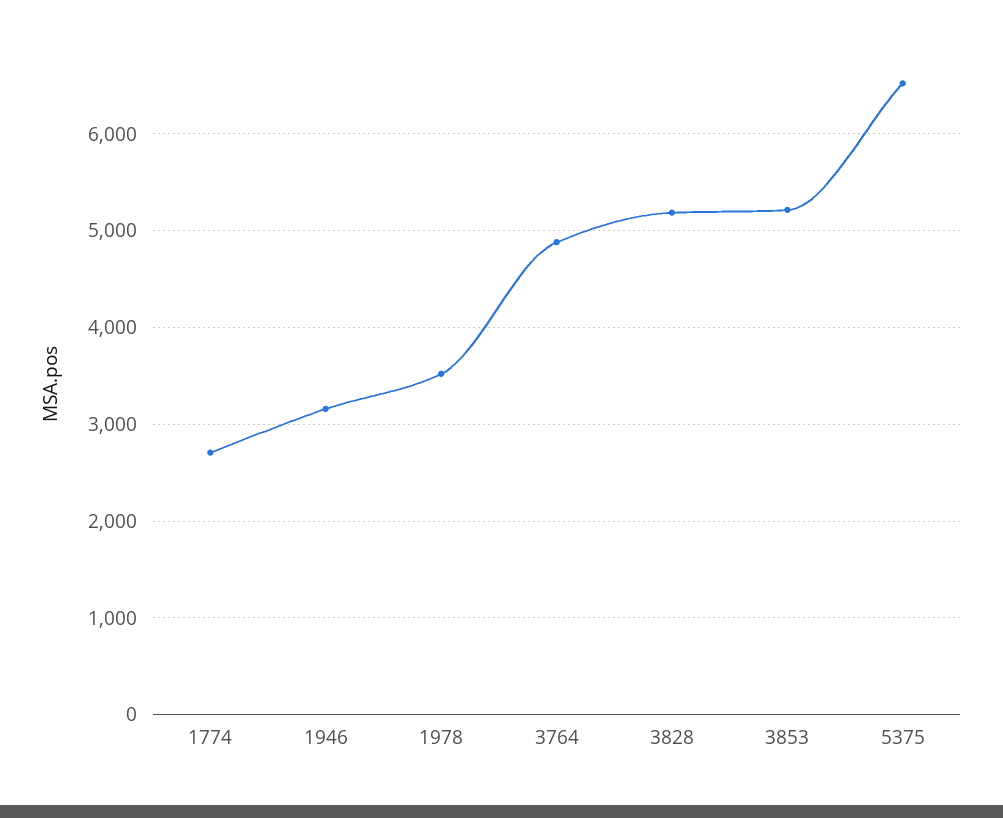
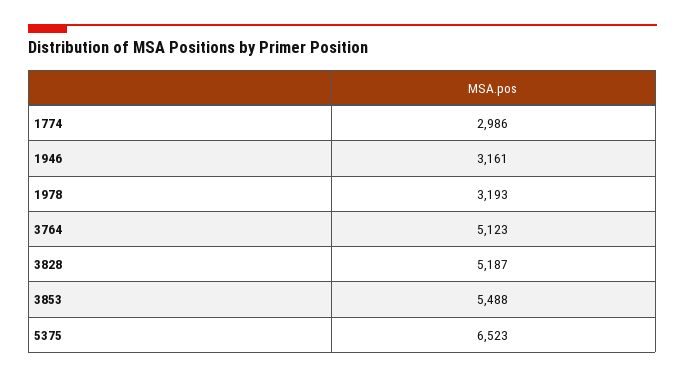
  {
-   "1774": 2700,
+   "1774": 2986,
    "1946": 3161,
-   "1978": 3500,
+   "1978": 3193,
-   "3764": 4900,
+   "3764": 5123,
    "3828": 5187,
-   "3853": 5200,
+   "3853": 5488,
    "5375": 6523
  }

